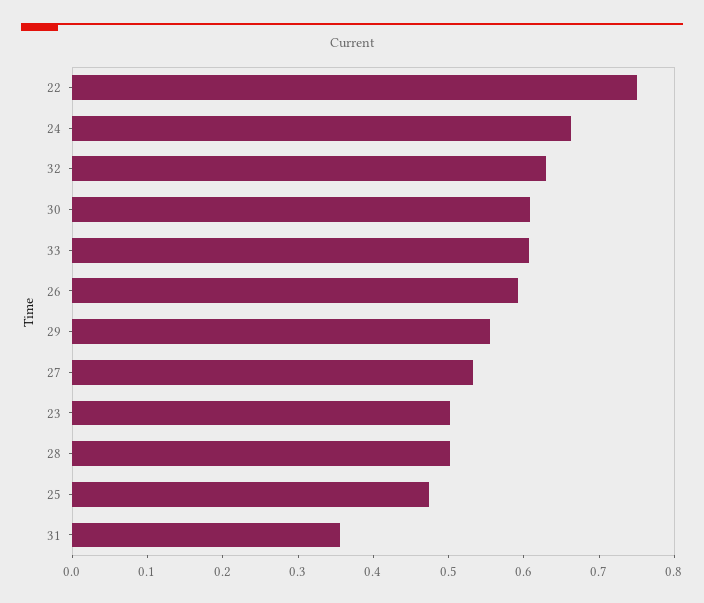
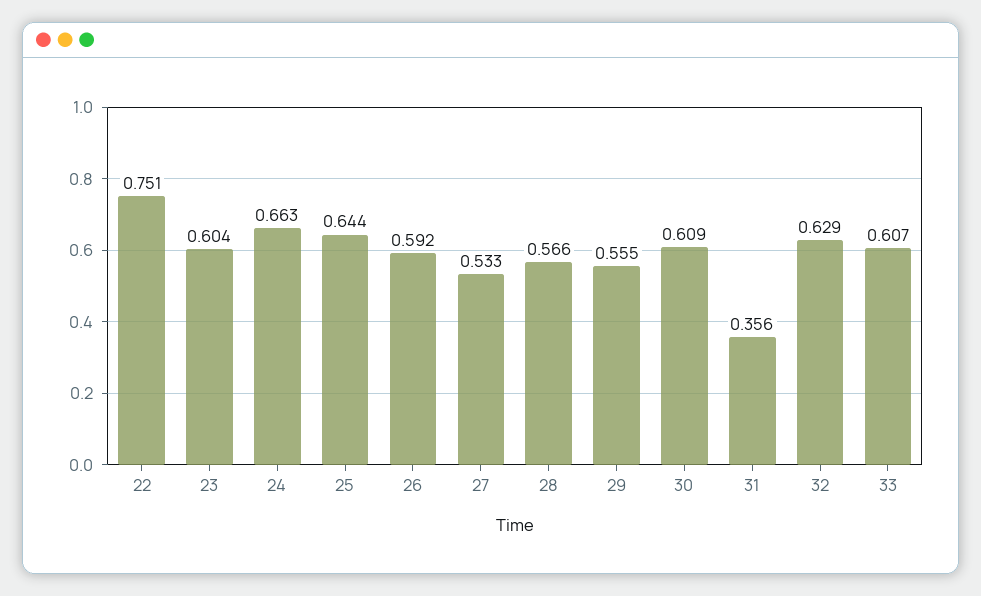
  {
    "22": 0.751,
    "24": 0.663,
    "32": 0.629,
    "30": 0.609,
    "33": 0.607,
    "26": 0.592,
    "29": 0.555,
    "27": 0.533,
-   "23": 0.5,
+   "23": 0.604,
-   "28": 0.5,
+   "28": 0.566,
-   "25": 0.48,
+   "25": 0.644,
    "31": 0.356
  }

